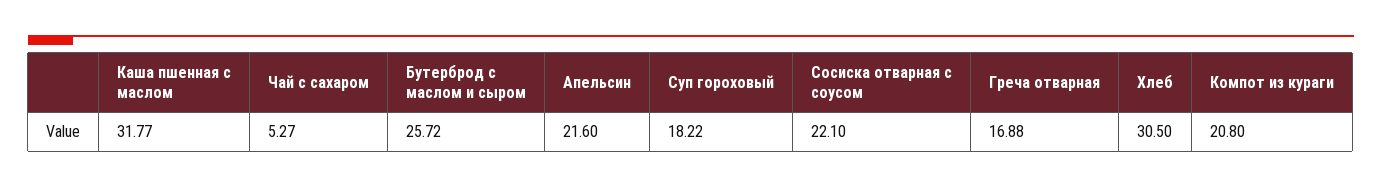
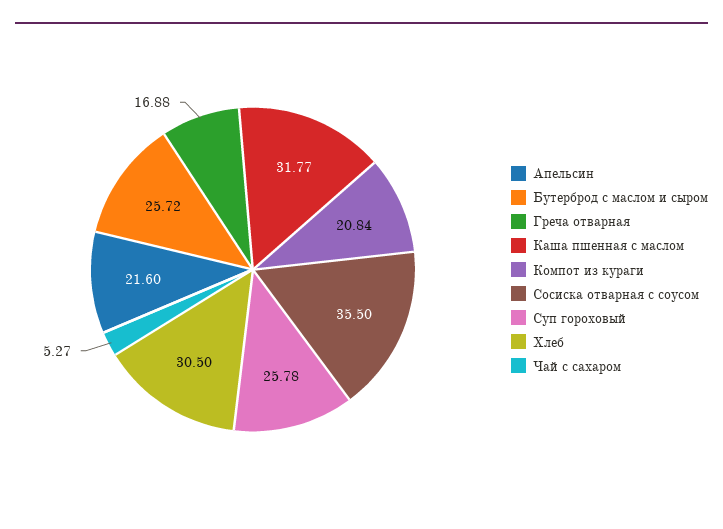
  {
    "Каша пшенная с маслом": 31.77,
    "Чай с сахаром": 5.27,
    "Бутерброд с маслом и сыром": 25.72,
    "Апельсин": 21.6,
-   "Суп гороховый": 18.22,
+   "Суп гороховый": 25.78,
-   "Сосиска отварная с соусом": 22.1,
+   "Сосиска отварная с соусом": 35.5,
    "Греча отварная": 16.88,
    "Хлеб": 30.5,
-   "Компот из кураги": 20.8
+   "Компот из кураги": 20.84
  }

